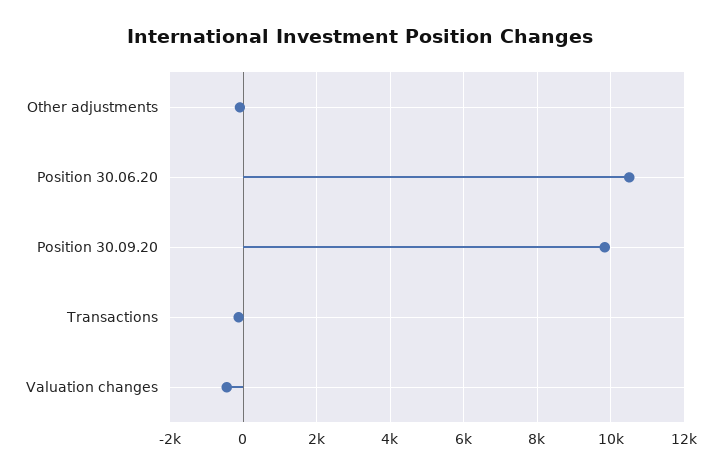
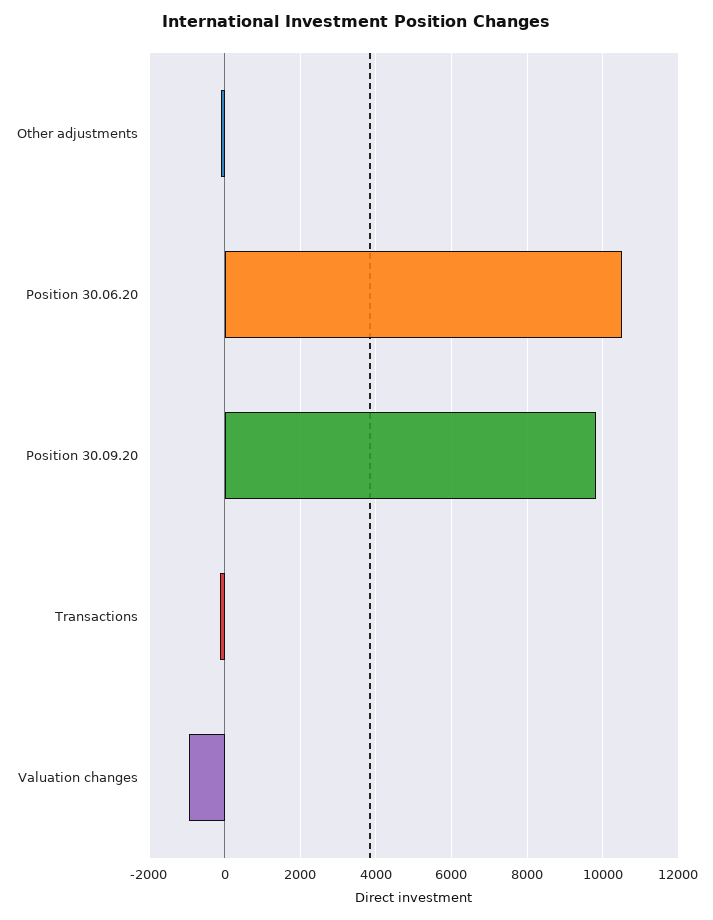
  {
    "Other adjustments": 0,
    "Position 30.06.20": 10600,
    "Position 30.09.20": 9800,
    "Transactions": -200,
-   "Valuation changes": -400
+   "Valuation changes": -1000
  }

